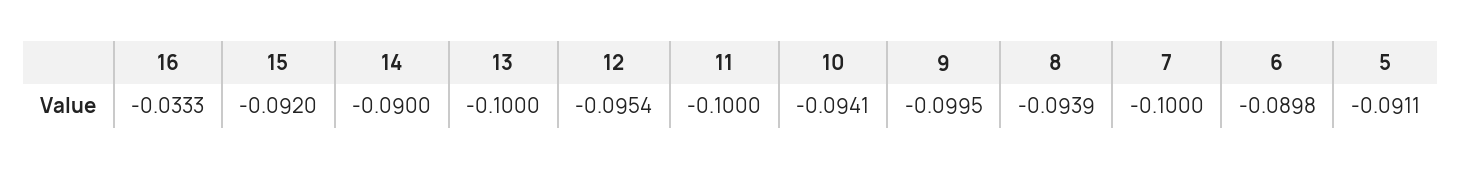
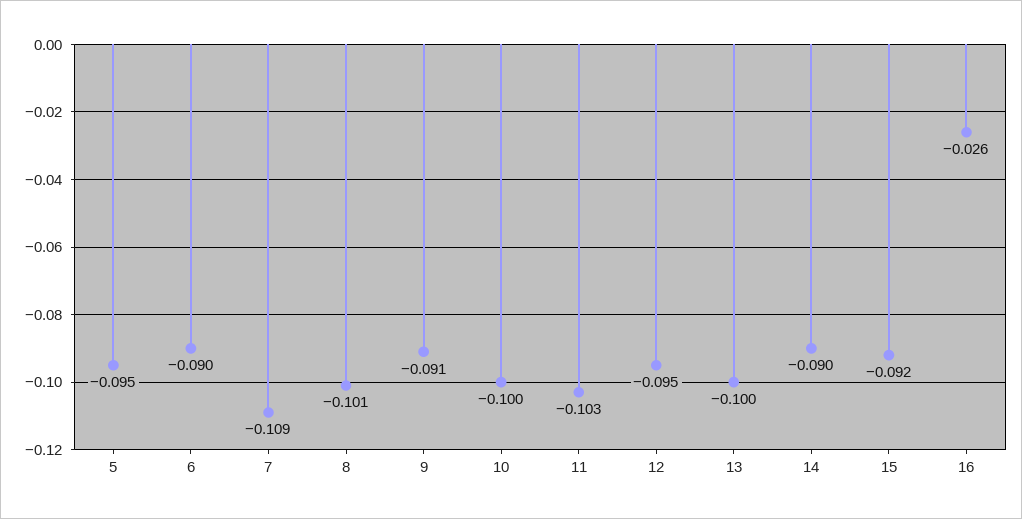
  {
-   "16": -0.0333,
+   "16": -0.026,
    "15": -0.092,
    "14": -0.09,
    "13": -0.1,
    "12": -0.0954,
-   "11": -0.1,
+   "11": -0.103,
-   "10": -0.0941,
+   "10": -0.1,
-   "9": -0.0995,
+   "9": -0.091,
-   "8": -0.0939,
+   "8": -0.101,
-   "7": -0.1,
+   "7": -0.109,
    "6": -0.0898,
-   "5": -0.0911
+   "5": -0.095
  }

